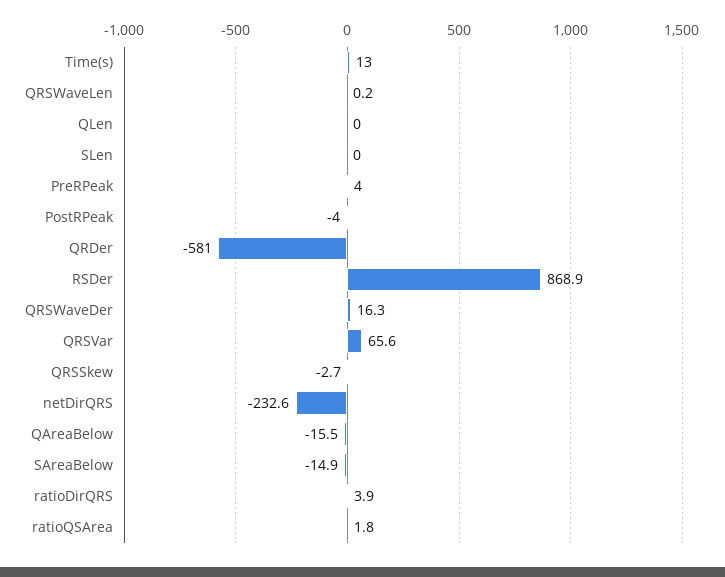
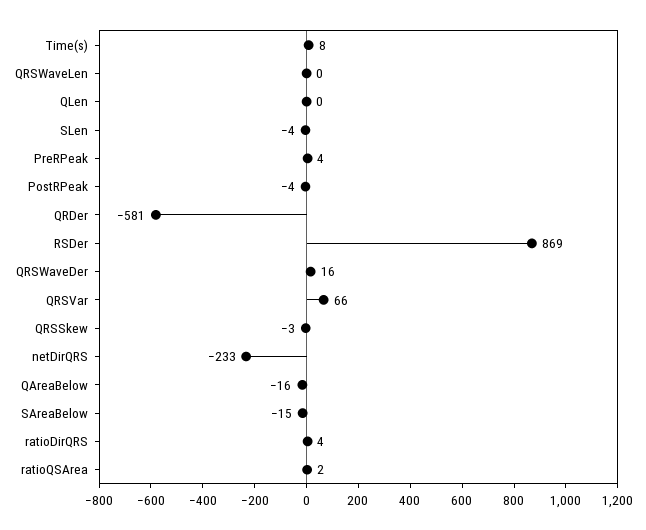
  {
-   "Time(s)": 13,
+   "Time(s)": 8,
    "QRSWaveLen": 0.2,
    "QLen": 0,
-   "SLen": 0,
+   "SLen": -4,
    "PreRPeak": 4,
    "PostRPeak": -4,
    "QRDer": -581,
    "RSDer": 868.9,
    "QRSWaveDer": 16.3,
    "QRSVar": 65.6,
    "QRSSkew": -2.7,
    "netDirQRS": -232.6,
    "QAreaBelow": -15.5,
    "SAreaBelow": -14.9,
    "ratioDirQRS": 3.9,
    "ratioQSArea": 1.8
  }

